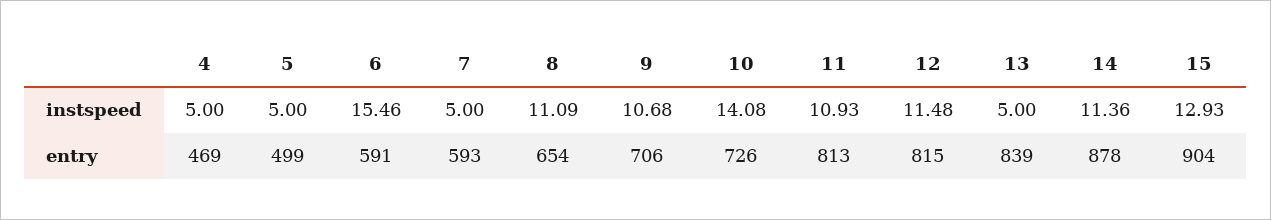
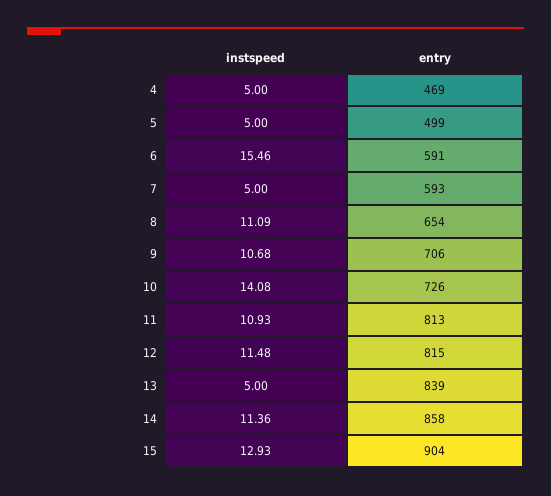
  {
    "4": {
      "instspeed": 5,
      "entry": 469
    },
    "5": {
      "instspeed": 5,
      "entry": 499
    },
    "6": {
      "instspeed": 15.46,
      "entry": 591
    },
    "7": {
      "instspeed": 5,
      "entry": 593
    },
    "8": {
      "instspeed": 11.09,
      "entry": 654
    },
    "9": {
      "instspeed": 10.68,
      "entry": 706
    },
    "10": {
      "instspeed": 14.08,
      "entry": 726
    },
    "11": {
      "instspeed": 10.93,
      "entry": 813
    },
    "12": {
      "instspeed": 11.48,
      "entry": 815
    },
    "13": {
      "instspeed": 5,
      "entry": 839
    },
    "14": {
      "instspeed": 11.36,
-     "entry": 878
+     "entry": 858
    },
    "15": {
      "instspeed": 12.93,
      "entry": 904
    }
  }

